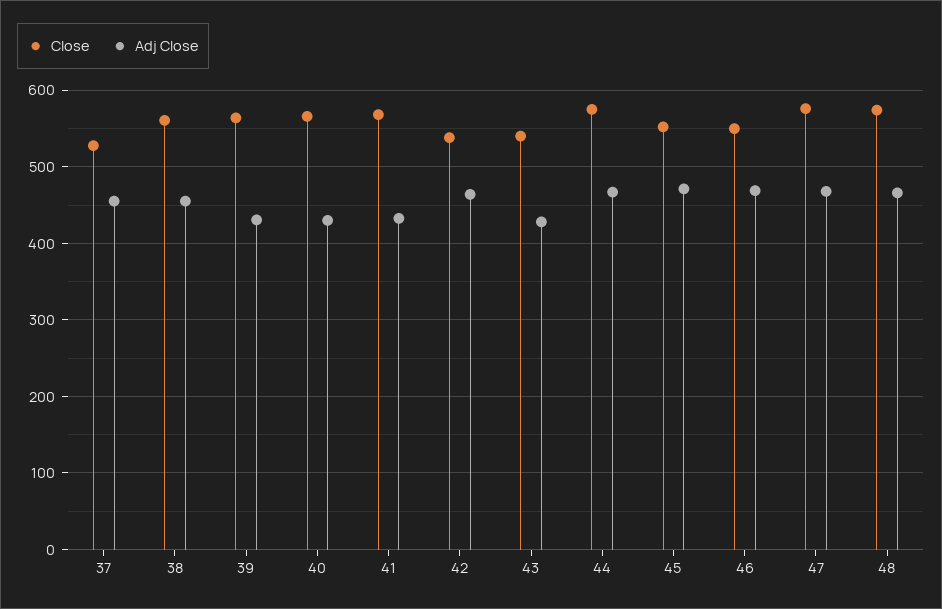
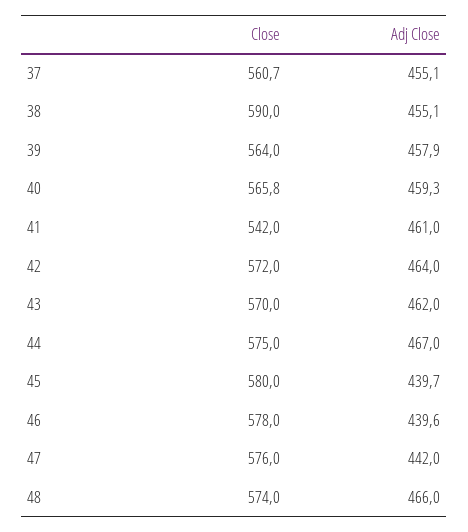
  {
    "Close": {
-     "37": 530,
+     "37": 560.7,
-     "38": 560,
+     "38": 590,
      "39": 564,
      "40": 565.8,
-     "41": 570,
+     "41": 542,
-     "42": 540,
+     "42": 572,
-     "43": 540,
+     "43": 570,
      "44": 575,
-     "45": 550,
+     "45": 580,
-     "46": 550,
+     "46": 578,
      "47": 576,
      "48": 574
    },
    "Adj Close": {
      "37": 455.1,
      "38": 455.1,
-     "39": 430,
+     "39": 457.9,
-     "40": 430,
+     "40": 459.3,
-     "41": 430,
+     "41": 461,
      "42": 464,
-     "43": 430,
+     "43": 462,
      "44": 467,
-     "45": 470,
+     "45": 439.7,
-     "46": 470,
+     "46": 439.6,
-     "47": 470,
+     "47": 442,
      "48": 466
    }
  }

